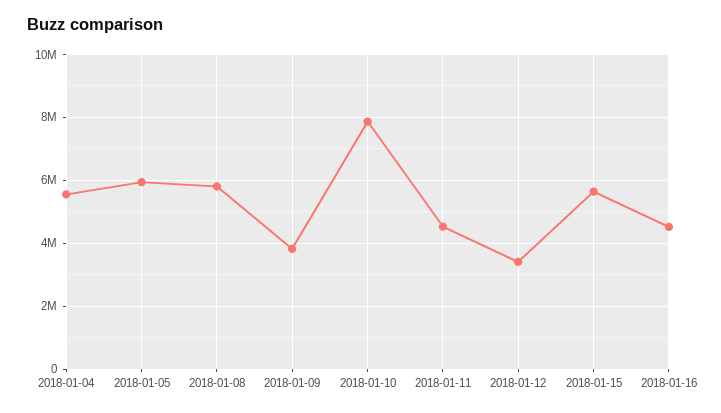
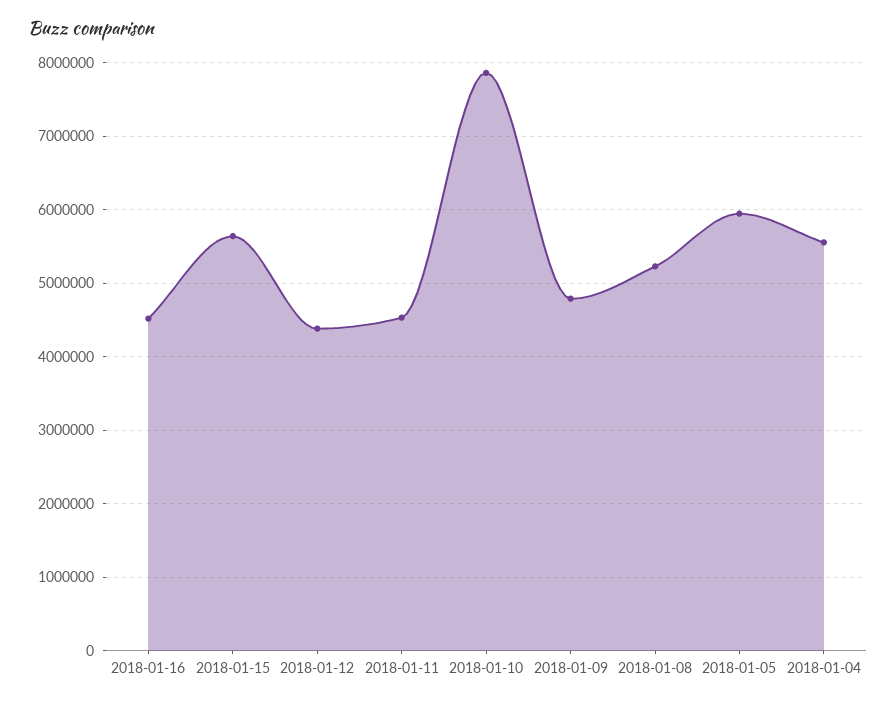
  {
    "2018-01-04": 5600000,
    "2018-01-05": 5900000,
-   "2018-01-08": 5800000,
+   "2018-01-08": 5200000,
-   "2018-01-09": 3800000,
+   "2018-01-09": 4800000,
    "2018-01-10": 7900000,
    "2018-01-11": 4500000,
-   "2018-01-12": 3400000,
+   "2018-01-12": 4400000,
    "2018-01-15": 5600000,
    "2018-01-16": 4500000
  }

